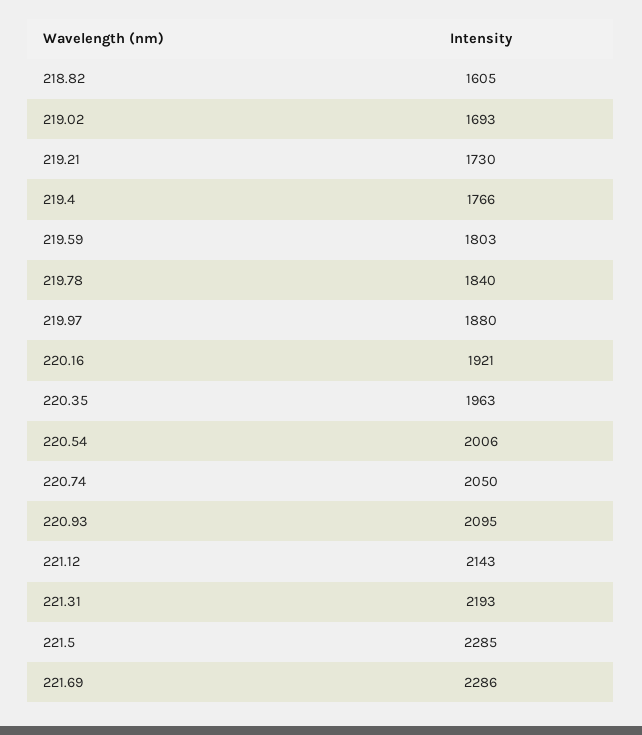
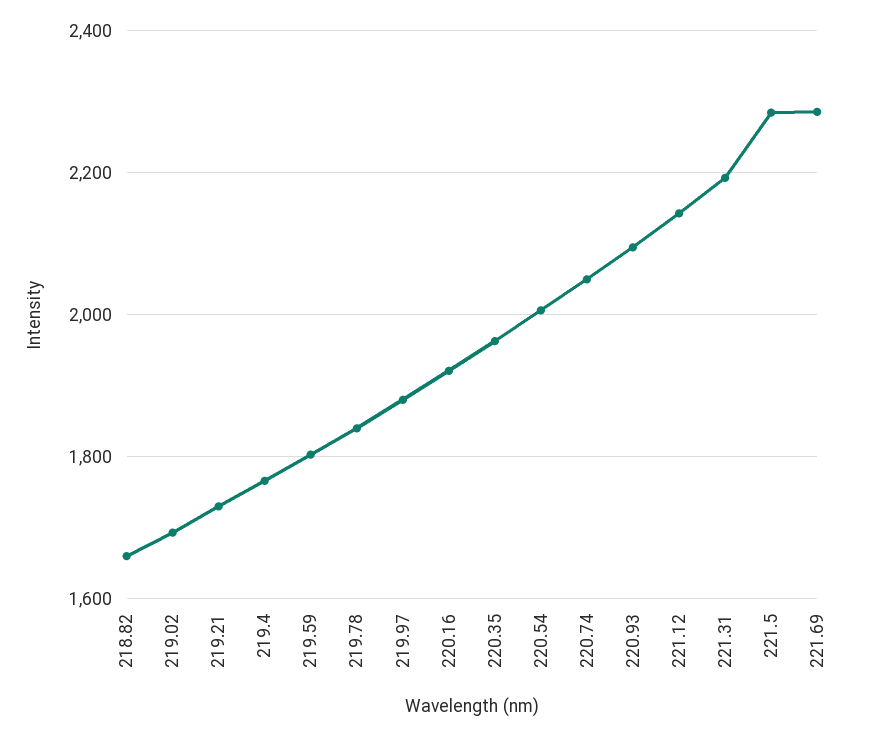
  {
-   "218.82": 1605,
+   "218.82": 1660,
    "219.02": 1693,
    "219.21": 1730,
    "219.4": 1766,
    "219.59": 1803,
    "219.78": 1840,
    "219.97": 1880,
    "220.16": 1921,
    "220.35": 1963,
    "220.54": 2006,
    "220.74": 2050,
    "220.93": 2095,
    "221.12": 2143,
    "221.31": 2193,
    "221.5": 2285,
    "221.69": 2286
  }

